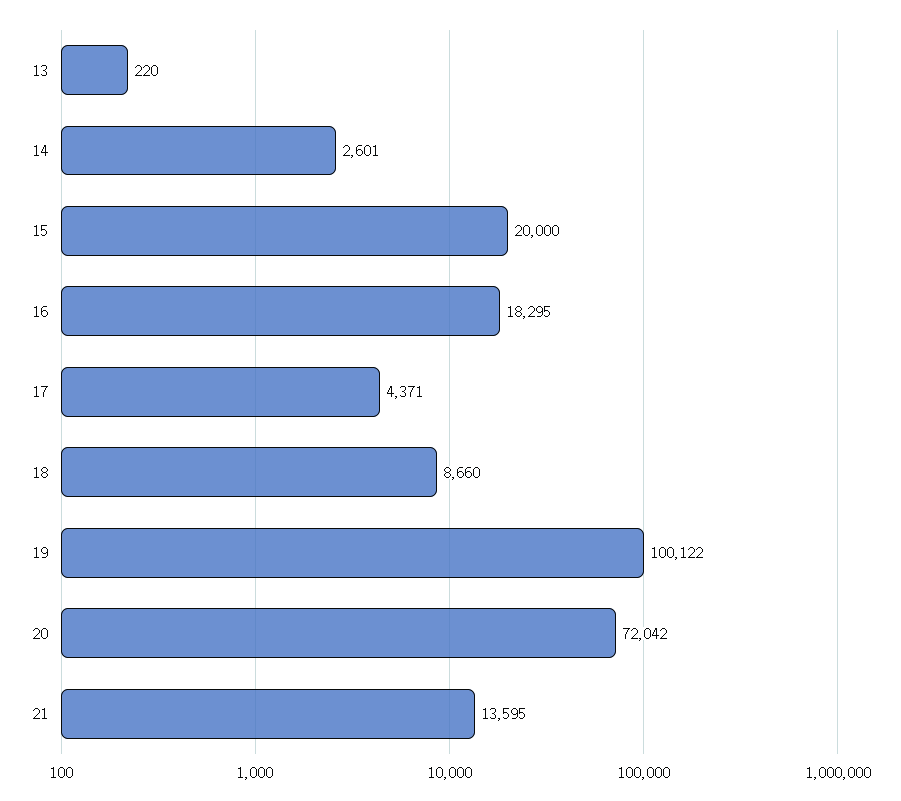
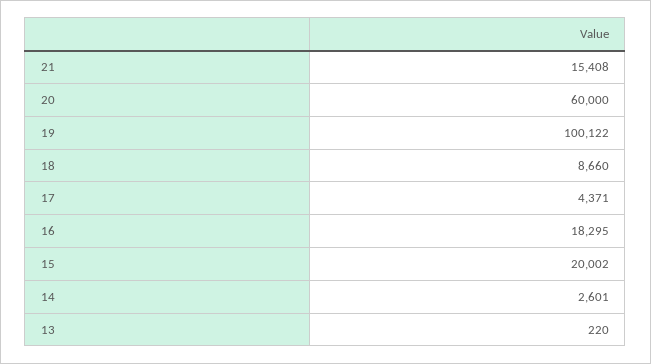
  {
    "13": 220,
    "14": 2601,
-   "15": 20000,
+   "15": 20002,
    "16": 18295,
    "17": 4371,
    "18": 8660,
    "19": 100122,
-   "20": 72042,
+   "20": 60000,
-   "21": 13595
+   "21": 15408
  }

